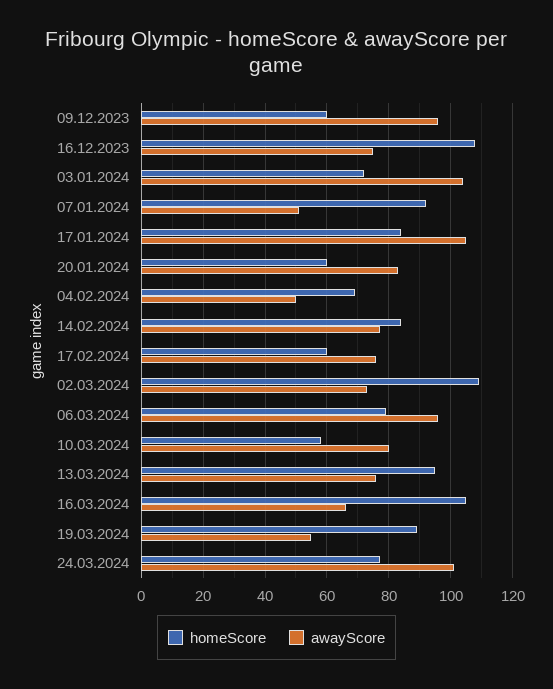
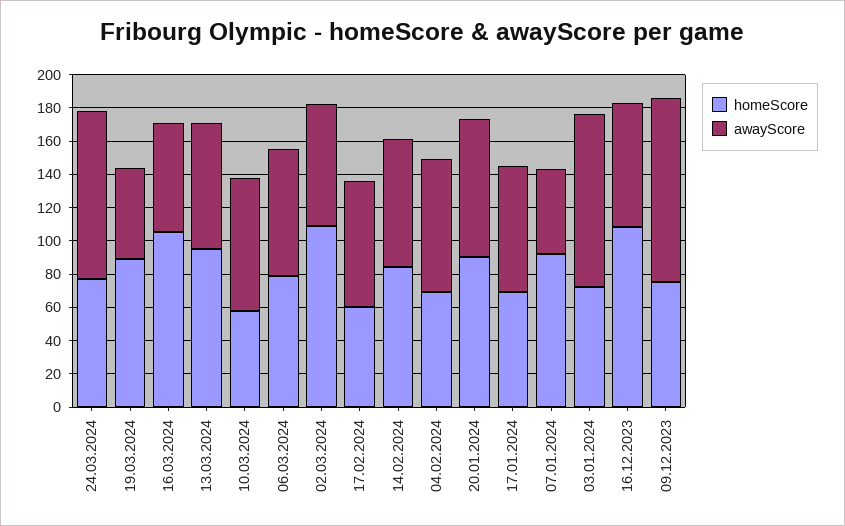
  {
    "homeScore": {
-     "09.12.2023": 60,
+     "09.12.2023": 75,
      "16.12.2023": 110,
      "03.01.2024": 70,
      "07.01.2024": 90,
-     "17.01.2024": 85,
+     "17.01.2024": 70,
-     "20.01.2024": 60,
+     "20.01.2024": 90,
      "04.02.2024": 70,
      "14.02.2024": 85,
      "17.02.2024": 60,
      "02.03.2024": 110,
      "06.03.2024": 80,
      "10.03.2024": 60,
      "13.03.2024": 95,
      "16.03.2024": 105,
      "19.03.2024": 90,
      "24.03.2024": 75
    },
    "awayScore": {
-     "09.12.2023": 95,
+     "09.12.2023": 110,
      "16.12.2023": 75,
      "03.01.2024": 105,
      "07.01.2024": 50,
-     "17.01.2024": 105,
+     "17.01.2024": 75,
      "20.01.2024": 85,
-     "04.02.2024": 50,
+     "04.02.2024": 80,
      "14.02.2024": 75,
      "17.02.2024": 75,
      "02.03.2024": 75,
-     "06.03.2024": 95,
+     "06.03.2024": 75,
      "10.03.2024": 80,
      "13.03.2024": 75,
      "16.03.2024": 65,
      "19.03.2024": 55,
      "24.03.2024": 100
    }
  }

